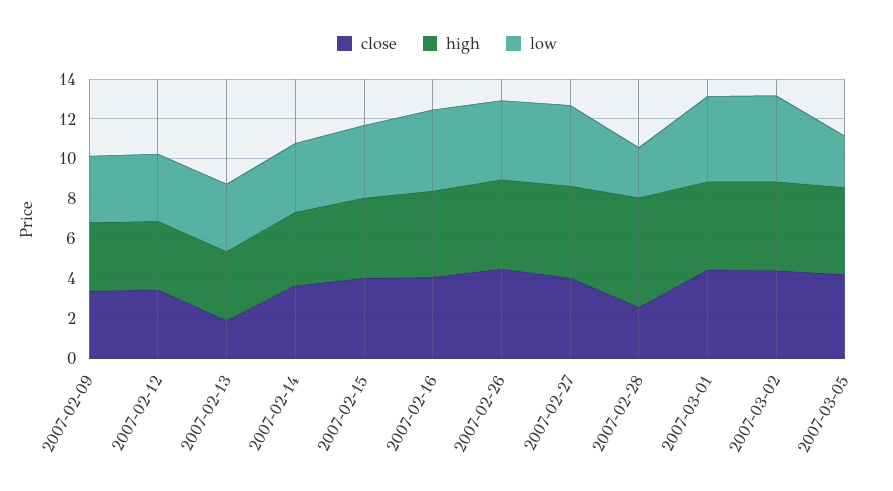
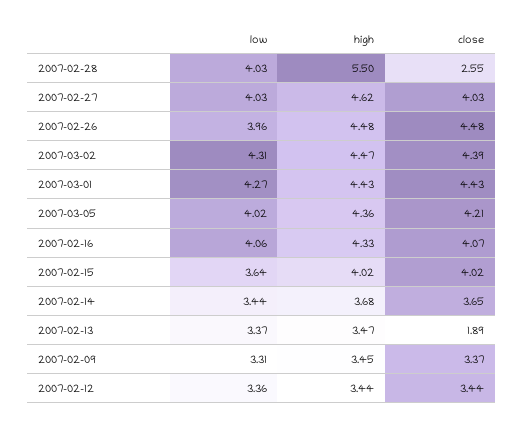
  {
    "close": {
      "2007-02-09": 3.37,
      "2007-02-12": 3.44,
      "2007-02-13": 1.89,
      "2007-02-14": 3.65,
      "2007-02-15": 4.02,
      "2007-02-16": 4.07,
      "2007-02-26": 4.48,
      "2007-02-27": 4.03,
      "2007-02-28": 2.55,
      "2007-03-01": 4.43,
      "2007-03-02": 4.39,
      "2007-03-05": 4.21
    },
    "high": {
      "2007-02-09": 3.45,
      "2007-02-12": 3.44,
      "2007-02-13": 3.47,
      "2007-02-14": 3.68,
      "2007-02-15": 4.02,
      "2007-02-16": 4.33,
      "2007-02-26": 4.48,
      "2007-02-27": 4.62,
      "2007-02-28": 5.5,
      "2007-03-01": 4.43,
      "2007-03-02": 4.47,
      "2007-03-05": 4.36
    },
    "low": {
      "2007-02-09": 3.31,
      "2007-02-12": 3.36,
      "2007-02-13": 3.37,
      "2007-02-14": 3.44,
      "2007-02-15": 3.64,
      "2007-02-16": 4.06,
      "2007-02-26": 3.96,
      "2007-02-27": 4.03,
-     "2007-02-28": 2.5,
+     "2007-02-28": 4.03,
      "2007-03-01": 4.27,
      "2007-03-02": 4.31,
-     "2007-03-05": 2.5
+     "2007-03-05": 4.02
    }
  }

